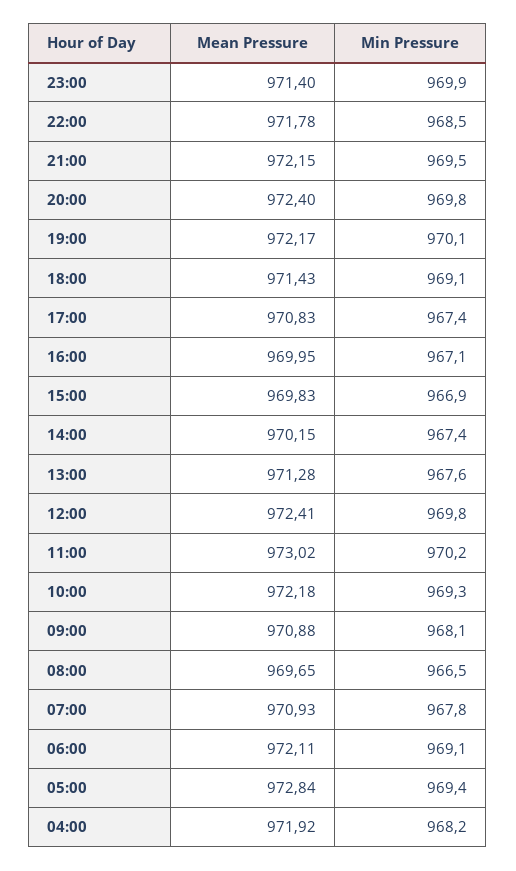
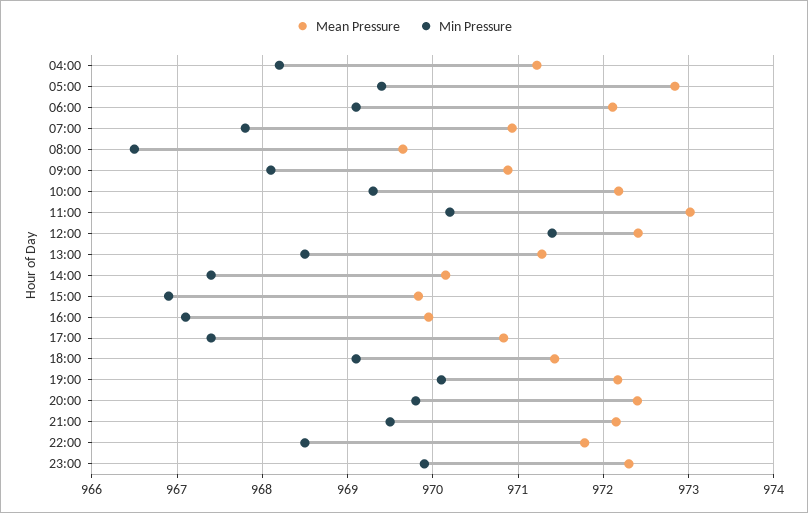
  {
    "Mean Pressure": {
-     "23:00": 971.4,
+     "23:00": 972.3,
      "22:00": 971.78,
      "21:00": 972.15,
      "20:00": 972.4,
      "19:00": 972.17,
      "18:00": 971.43,
      "17:00": 970.83,
      "16:00": 969.95,
      "15:00": 969.83,
      "14:00": 970.15,
      "13:00": 971.28,
      "12:00": 972.41,
      "11:00": 973.02,
      "10:00": 972.18,
      "09:00": 970.88,
      "08:00": 969.65,
      "07:00": 970.93,
      "06:00": 972.11,
      "05:00": 972.84,
-     "04:00": 971.92
+     "04:00": 971.2
    },
    "Min Pressure": {
      "23:00": 969.9,
      "22:00": 968.5,
      "21:00": 969.5,
      "20:00": 969.8,
      "19:00": 970.1,
      "18:00": 969.1,
      "17:00": 967.4,
      "16:00": 967.1,
      "15:00": 966.9,
      "14:00": 967.4,
-     "13:00": 967.6,
+     "13:00": 968.5,
-     "12:00": 969.8,
+     "12:00": 971.4,
      "11:00": 970.2,
      "10:00": 969.3,
      "09:00": 968.1,
      "08:00": 966.5,
      "07:00": 967.8,
      "06:00": 969.1,
      "05:00": 969.4,
      "04:00": 968.2
    }
  }

